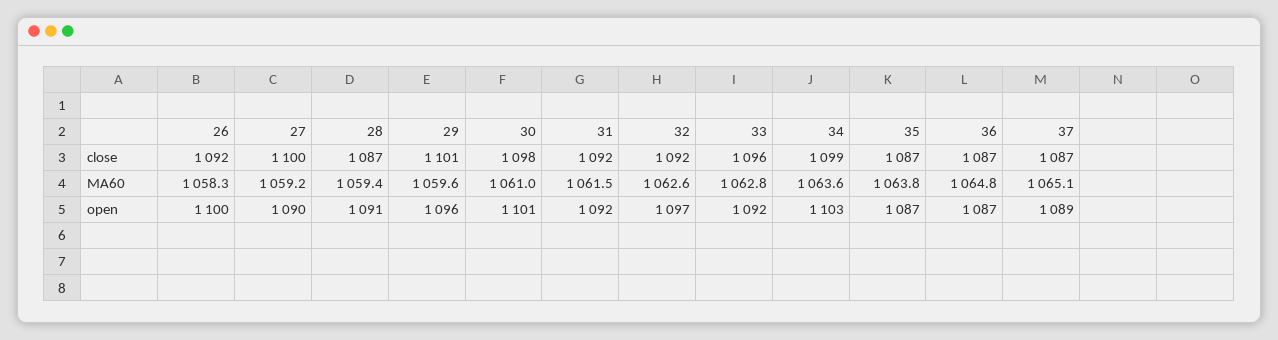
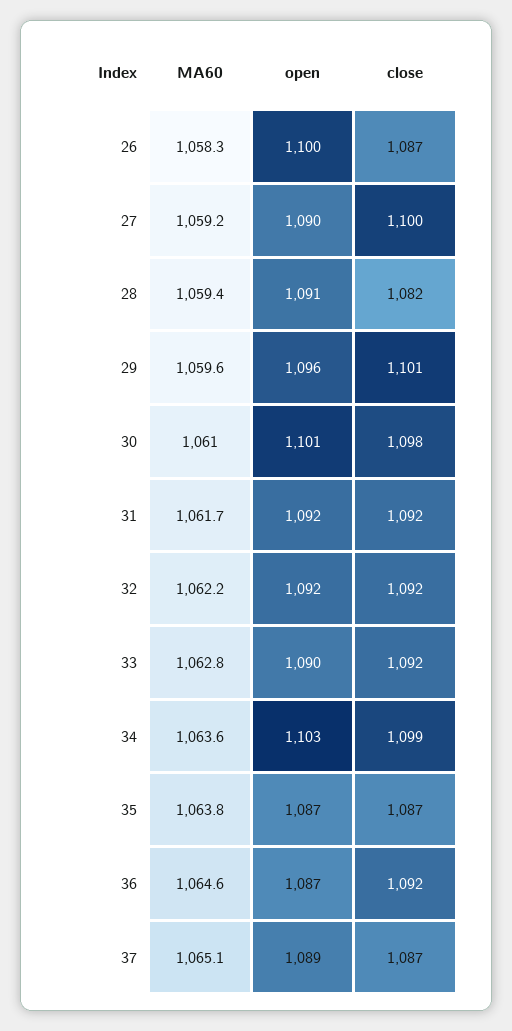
  {
    "26": {
-     "close": 1092,
+     "close": 1087,
      "MA60": 1058.3,
      "open": 1100
    },
    "27": {
      "close": 1100,
      "MA60": 1059.2,
      "open": 1090
    },
    "28": {
-     "close": 1087,
+     "close": 1082,
      "MA60": 1059.4,
      "open": 1091
    },
    "29": {
      "close": 1101,
      "MA60": 1059.6,
      "open": 1096
    },
    "30": {
      "close": 1098,
      "MA60": 1061,
      "open": 1101
    },
    "31": {
      "close": 1092,
-     "MA60": 1061.5,
+     "MA60": 1061.7,
      "open": 1092
    },
    "32": {
      "close": 1092,
-     "MA60": 1062.6,
+     "MA60": 1062.2,
-     "open": 1097
+     "open": 1092
    },
    "33": {
-     "close": 1096,
+     "close": 1092,
      "MA60": 1062.8,
-     "open": 1092
+     "open": 1090
    },
    "34": {
      "close": 1099,
      "MA60": 1063.6,
      "open": 1103
    },
    "35": {
      "close": 1087,
      "MA60": 1063.8,
      "open": 1087
    },
    "36": {
-     "close": 1087,
+     "close": 1092,
-     "MA60": 1064.8,
+     "MA60": 1064.6,
      "open": 1087
    },
    "37": {
      "close": 1087,
      "MA60": 1065.1,
      "open": 1089
    }
  }

